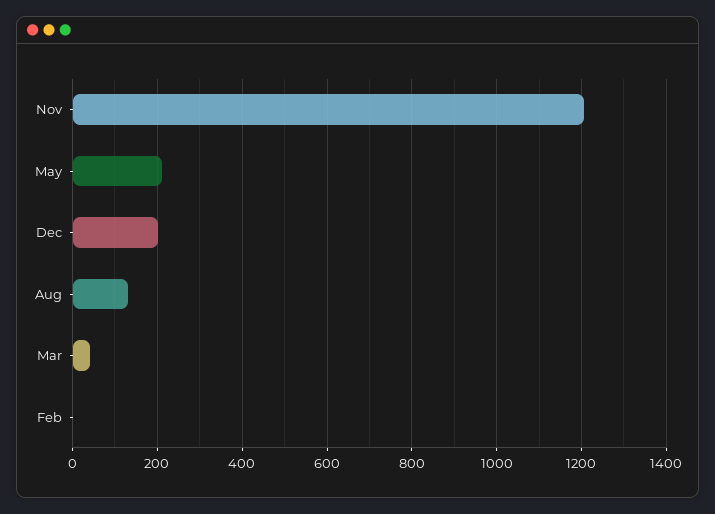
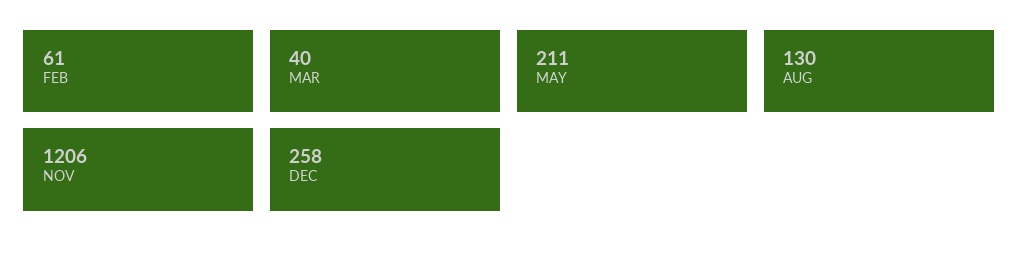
  {
    "Nov": 1206,
    "May": 211,
-   "Dec": 200,
+   "Dec": 258,
    "Aug": 130,
    "Mar": 40,
-   "Feb": 0
+   "Feb": 61
  }

